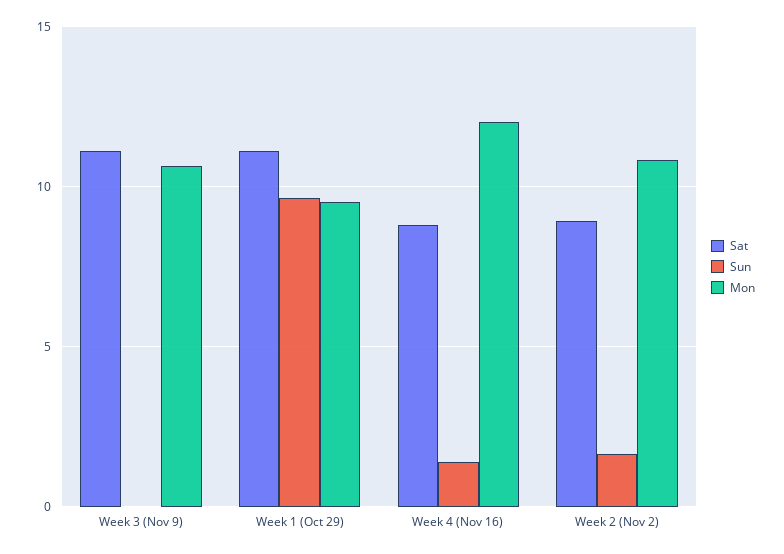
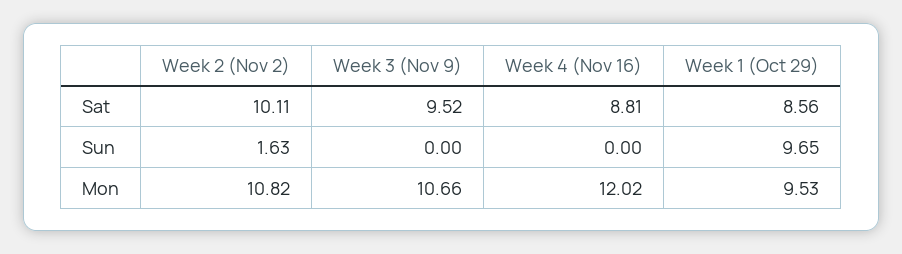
  {
    "Sat": {
-     "Week 3 (Nov 9)": 11,
+     "Week 3 (Nov 9)": 9.52,
-     "Week 1 (Oct 29)": 11,
+     "Week 1 (Oct 29)": 8.56,
      "Week 4 (Nov 16)": 8.81,
-     "Week 2 (Nov 2)": 9
+     "Week 2 (Nov 2)": 10.11
    },
    "Sun": {
      "Week 3 (Nov 9)": 0,
      "Week 1 (Oct 29)": 9.65,
-     "Week 4 (Nov 16)": 1.5,
+     "Week 4 (Nov 16)": 0,
      "Week 2 (Nov 2)": 1.63
    },
    "Mon": {
      "Week 3 (Nov 9)": 10.66,
      "Week 1 (Oct 29)": 9.53,
      "Week 4 (Nov 16)": 12.02,
      "Week 2 (Nov 2)": 10.82
    }
  }

